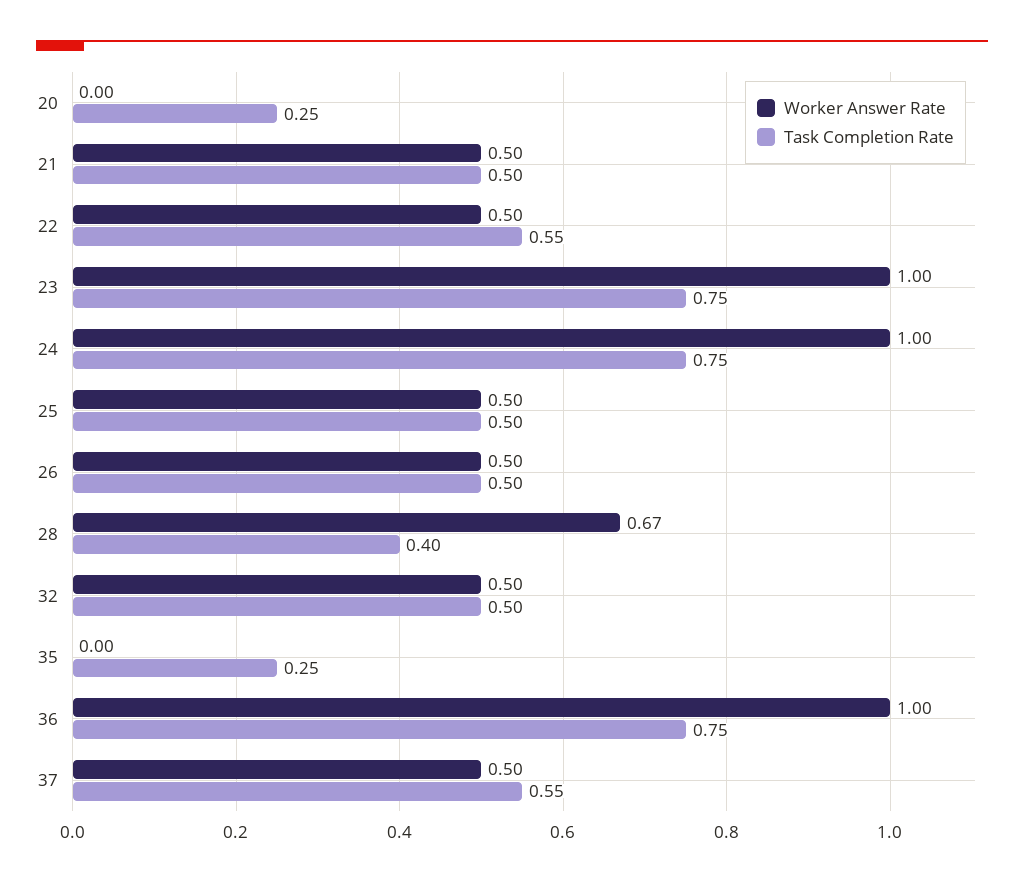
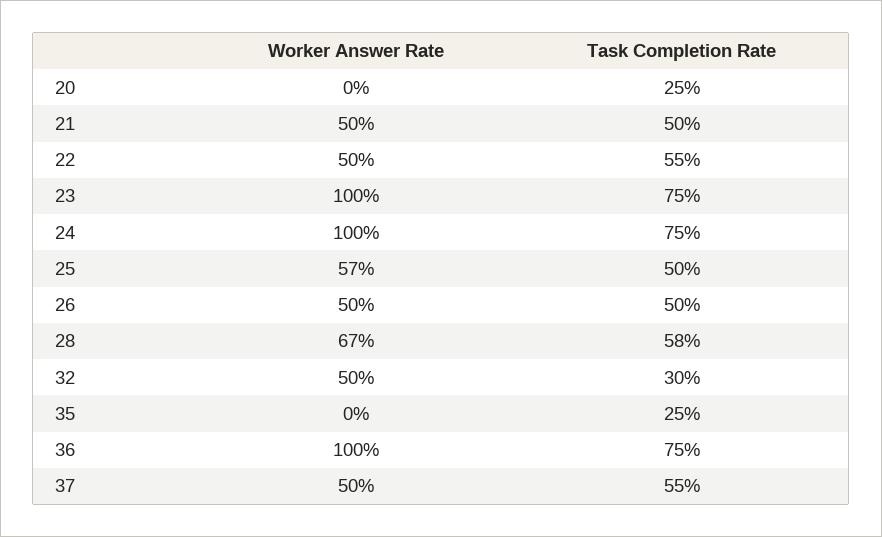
  {
    "Worker Answer Rate": {
      "20": 0,
      "21": 0.5,
      "22": 0.5,
      "23": 1,
      "24": 1,
-     "25": 0.5,
+     "25": 0.57,
      "26": 0.5,
      "28": 0.67,
      "32": 0.5,
      "35": 0,
      "36": 1,
      "37": 0.5
    },
    "Task Completion Rate": {
      "20": 0.25,
      "21": 0.5,
      "22": 0.55,
      "23": 0.75,
      "24": 0.75,
      "25": 0.5,
      "26": 0.5,
-     "28": 0.4,
+     "28": 0.58,
-     "32": 0.5,
+     "32": 0.3,
      "35": 0.25,
      "36": 0.75,
      "37": 0.55
    }
  }

